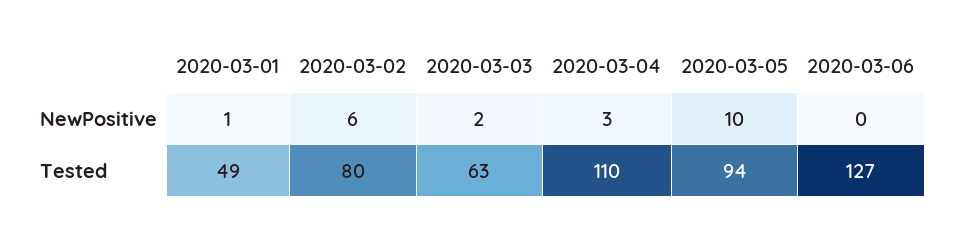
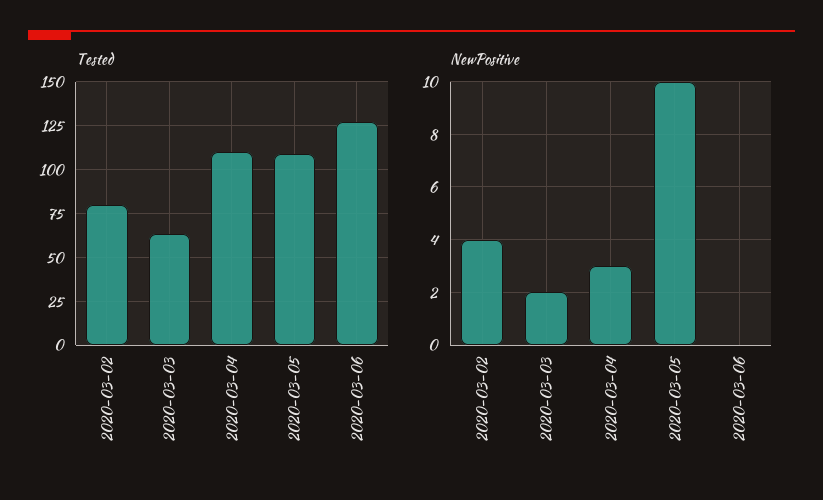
  {
    "NewPositive": {
-     "2020-03-01": 1,
-     "2020-03-02": 6,
+     "2020-03-02": 4,
      "2020-03-03": 2,
      "2020-03-04": 3,
      "2020-03-05": 10,
      "2020-03-06": 0
    },
    "Tested": {
-     "2020-03-01": 49,
      "2020-03-02": 80,
      "2020-03-03": 63,
      "2020-03-04": 110,
-     "2020-03-05": 94,
+     "2020-03-05": 110,
      "2020-03-06": 127
    }
  }

